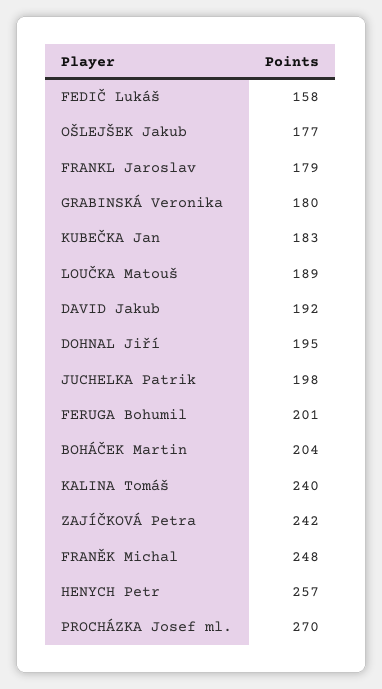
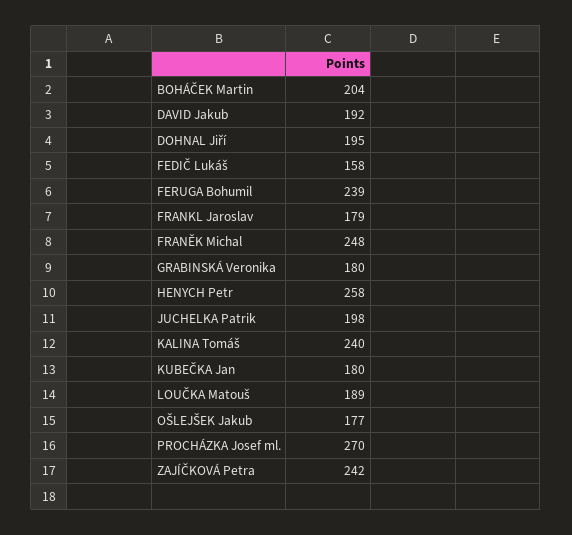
  {
    "FEDIČ Lukáš": 158,
    "OŠLEJŠEK Jakub": 177,
    "FRANKL Jaroslav": 179,
    "GRABINSKÁ Veronika": 180,
-   "KUBEČKA Jan": 183,
+   "KUBEČKA Jan": 180,
    "LOUČKA Matouš": 189,
    "DAVID Jakub": 192,
    "DOHNAL Jiří": 195,
    "JUCHELKA Patrik": 198,
-   "FERUGA Bohumil": 201,
+   "FERUGA Bohumil": 239,
    "BOHÁČEK Martin": 204,
    "KALINA Tomáš": 240,
    "ZAJÍČKOVÁ Petra": 242,
    "FRANĚK Michal": 248,
-   "HENYCH Petr": 257,
+   "HENYCH Petr": 258,
    "PROCHÁZKA Josef ml.": 270
  }

